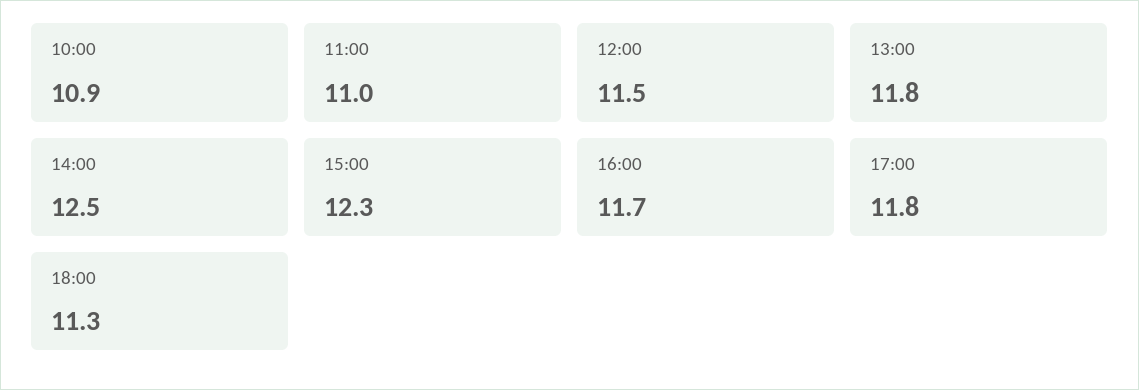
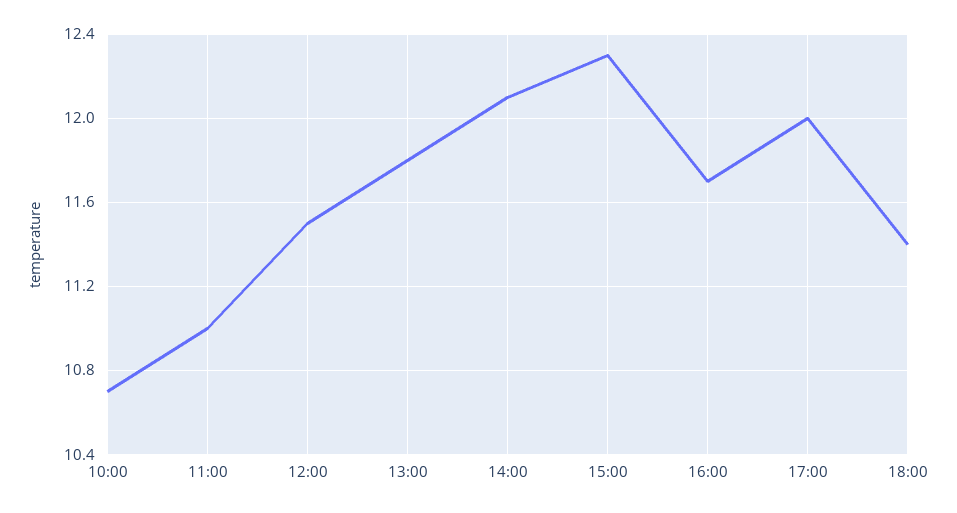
  {
-   "10:00": 10.9,
+   "10:00": 10.7,
    "11:00": 11,
    "12:00": 11.5,
    "13:00": 11.8,
-   "14:00": 12.5,
+   "14:00": 12.1,
    "15:00": 12.3,
    "16:00": 11.7,
-   "17:00": 11.8,
+   "17:00": 12,
-   "18:00": 11.3
+   "18:00": 11.4
  }

